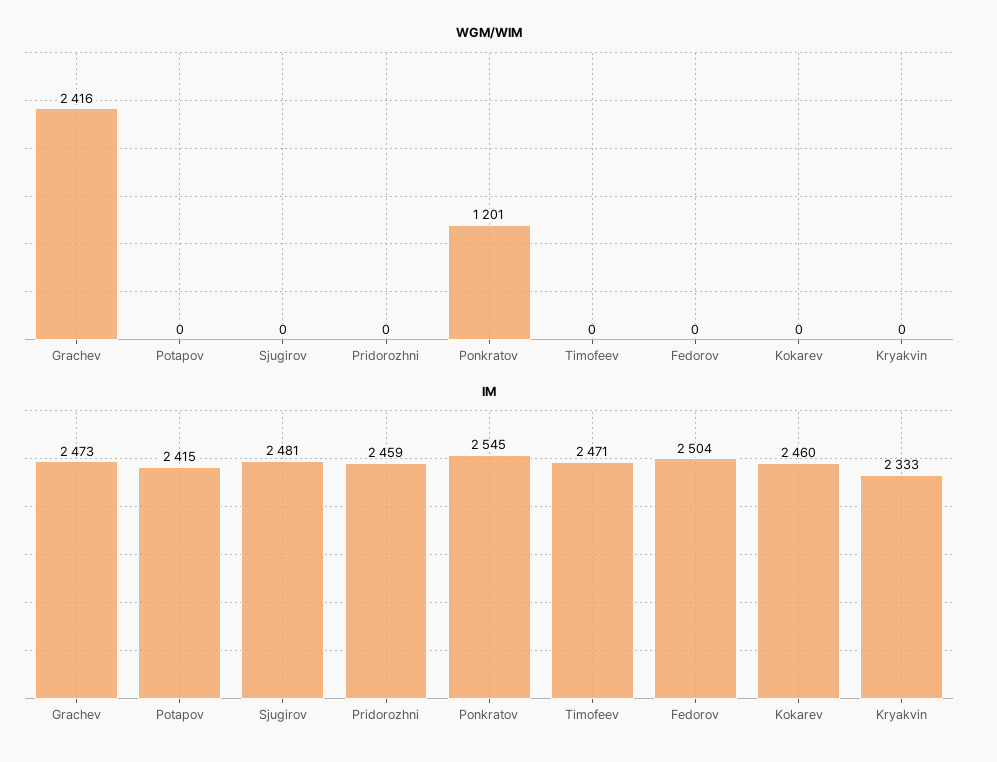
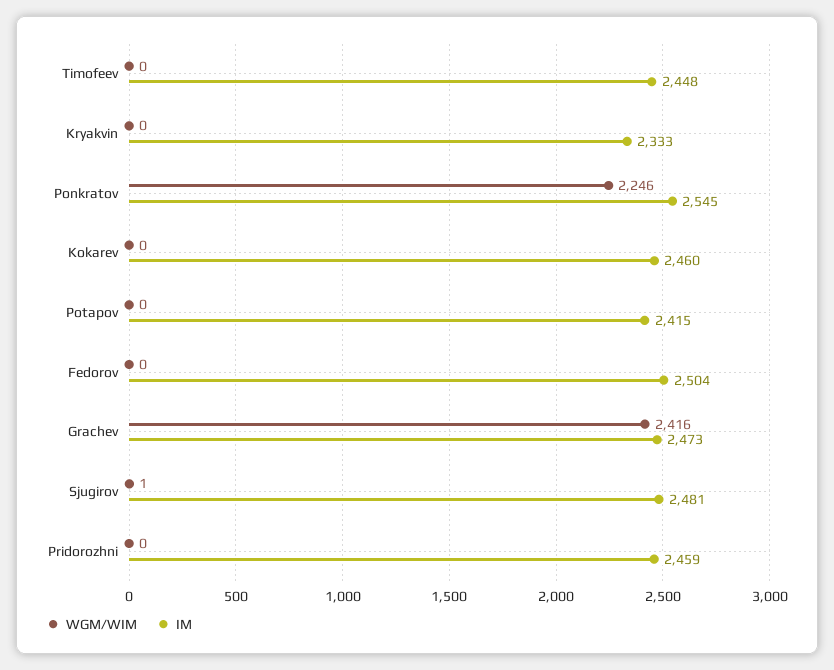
  {
    "WGM/WIM": {
      "Grachev": 2416,
      "Potapov": 0,
-     "Sjugirov": 0,
+     "Sjugirov": 1,
      "Pridorozhni": 0,
-     "Ponkratov": 1201,
+     "Ponkratov": 2246,
      "Timofeev": 0,
      "Fedorov": 0,
      "Kokarev": 0,
      "Kryakvin": 0
    },
    "IM": {
      "Grachev": 2473,
      "Potapov": 2415,
      "Sjugirov": 2481,
      "Pridorozhni": 2459,
      "Ponkratov": 2545,
-     "Timofeev": 2471,
+     "Timofeev": 2448,
      "Fedorov": 2504,
      "Kokarev": 2460,
      "Kryakvin": 2333
    }
  }

